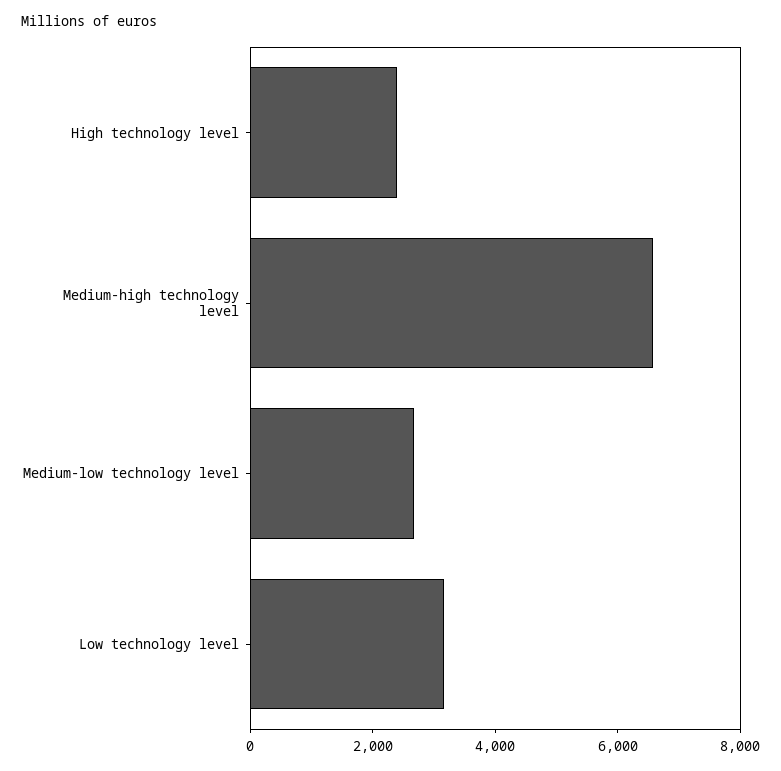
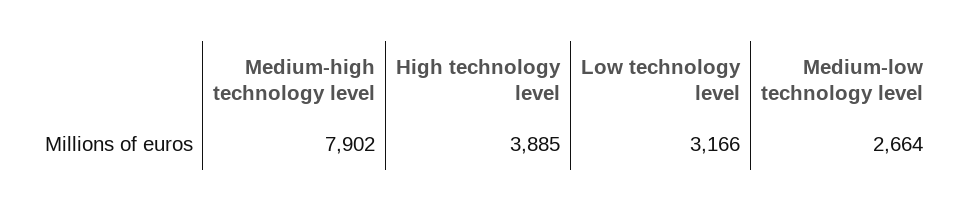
  {
-   "High technology level": 2500,
+   "High technology level": 3885,
-   "Medium-high technology level": 6500,
+   "Medium-high technology level": 7902,
    "Medium-low technology level": 2664,
    "Low technology level": 3166
  }

